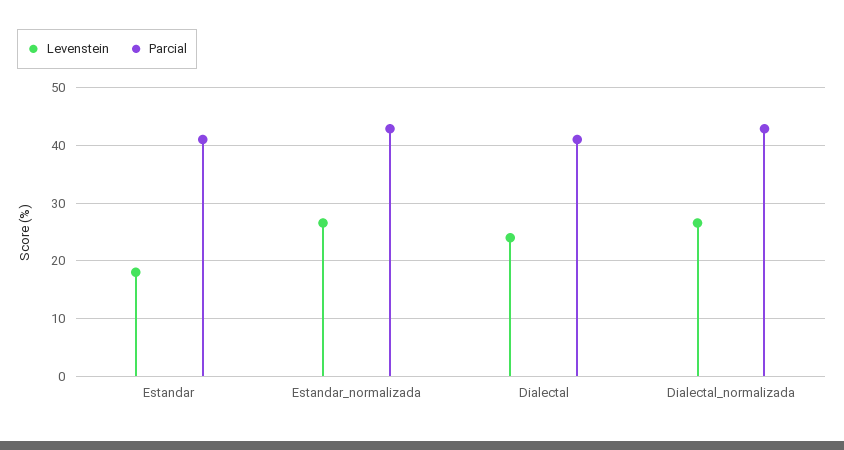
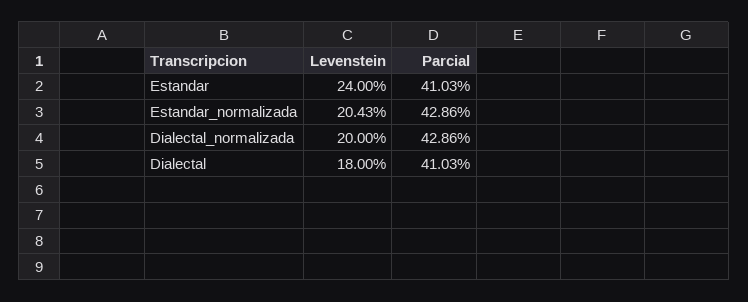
  {
    "Levenstein": {
-     "Estandar": 18,
+     "Estandar": 24,
-     "Estandar_normalizada": 26,
+     "Estandar_normalizada": 20.43,
-     "Dialectal": 24,
+     "Dialectal": 18,
-     "Dialectal_normalizada": 26
+     "Dialectal_normalizada": 20
    },
    "Parcial": {
      "Estandar": 41.03,
      "Estandar_normalizada": 42.86,
      "Dialectal": 41.03,
      "Dialectal_normalizada": 42.86
    }
  }

